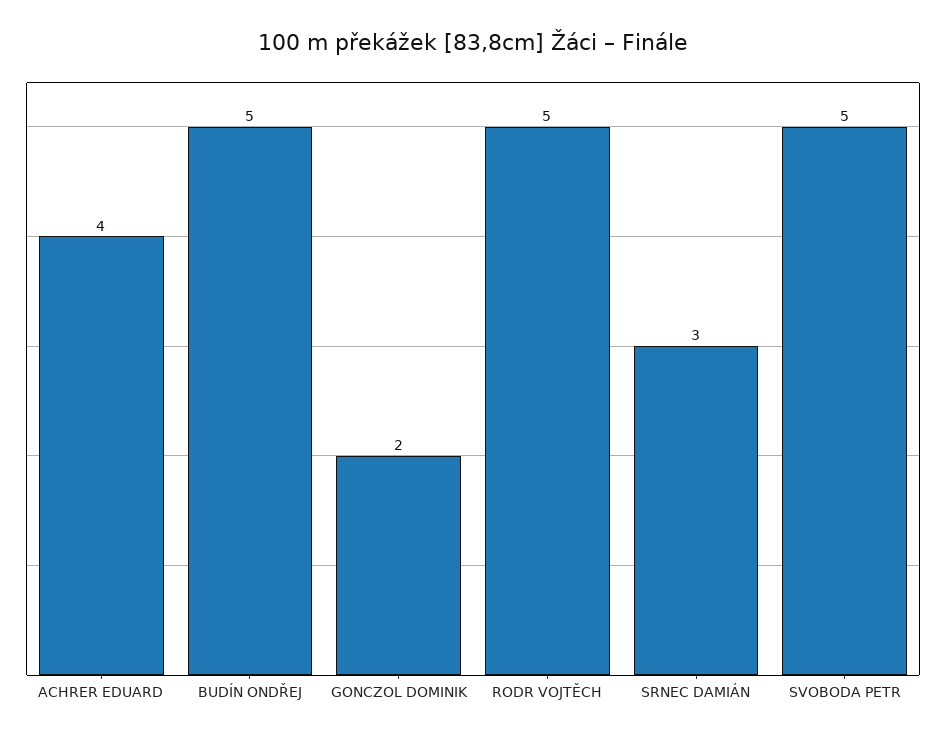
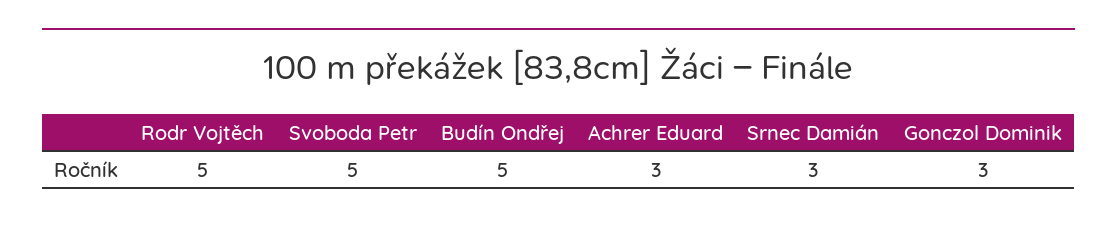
  {
-   "ACHRER EDUARD": 4,
+   "ACHRER EDUARD": 3,
    "BUDÍN ONDŘEJ": 5,
-   "GONCZOL DOMINIK": 2,
+   "GONCZOL DOMINIK": 3,
    "RODR VOJTĚCH": 5,
    "SRNEC DAMIÁN": 3,
    "SVOBODA PETR": 5
  }

